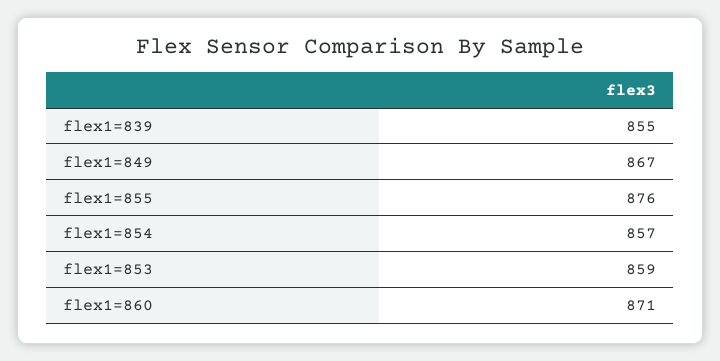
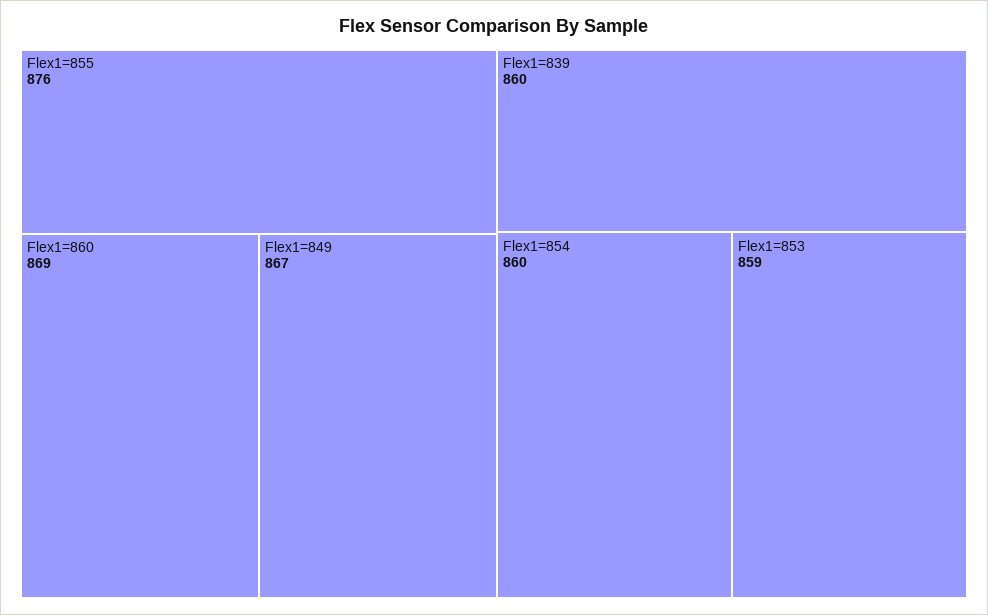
  {
-   "flex1=839": 855,
+   "flex1=839": 860,
    "flex1=849": 867,
    "flex1=855": 876,
-   "flex1=854": 857,
+   "flex1=854": 860,
    "flex1=853": 859,
-   "flex1=860": 871
+   "flex1=860": 869
  }

